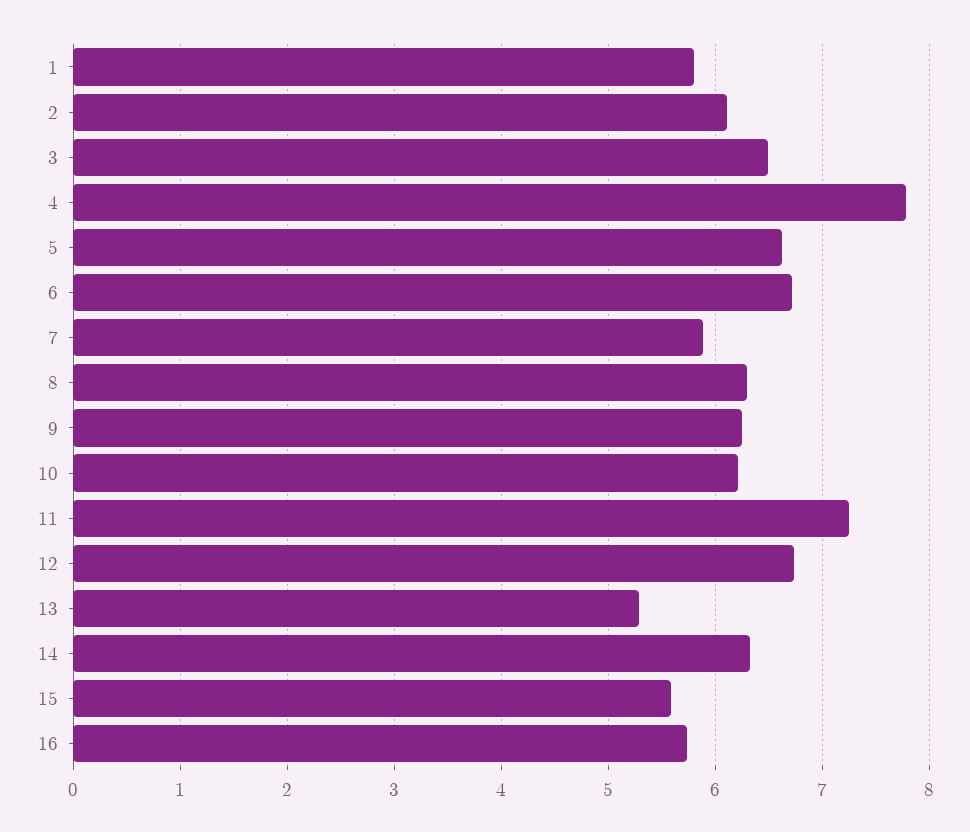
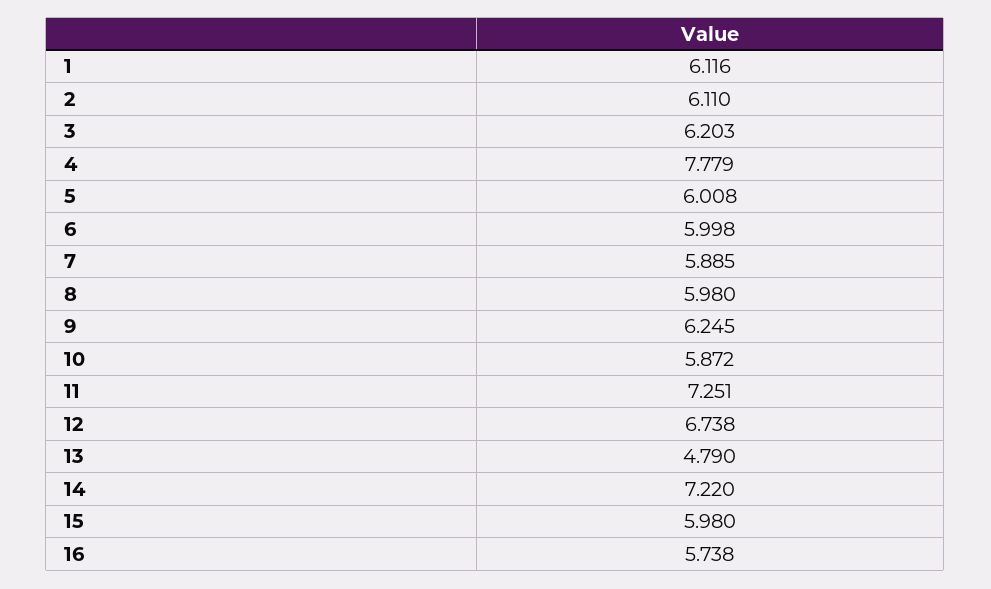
  {
-   "1": 5.8,
+   "1": 6.116,
    "2": 6.11,
-   "3": 6.5,
+   "3": 6.203,
    "4": 7.779,
-   "5": 6.6,
+   "5": 6.008,
-   "6": 6.7,
+   "6": 5.998,
    "7": 5.885,
-   "8": 6.3,
+   "8": 5.98,
    "9": 6.245,
-   "10": 6.2,
+   "10": 5.872,
    "11": 7.251,
    "12": 6.738,
-   "13": 5.3,
+   "13": 4.79,
-   "14": 6.3,
+   "14": 7.22,
-   "15": 5.6,
+   "15": 5.98,
    "16": 5.738
  }

